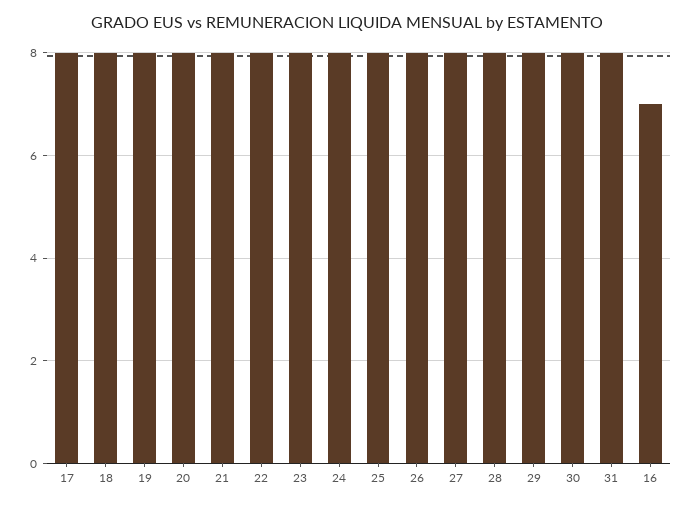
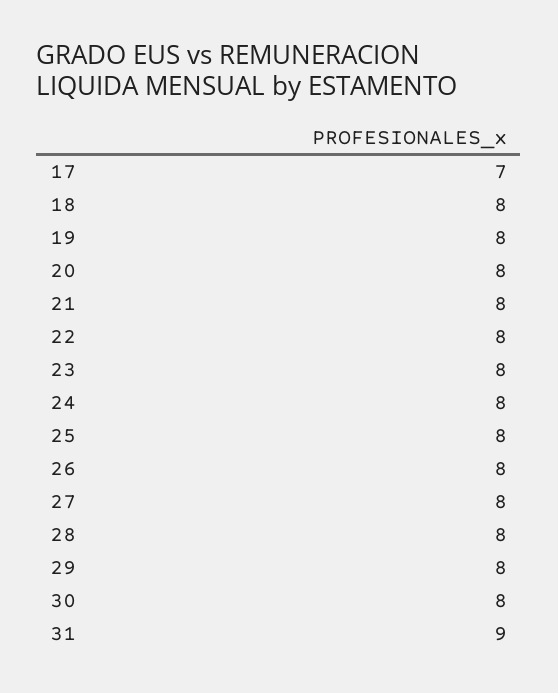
  {
-   "17": 8,
+   "17": 7,
    "18": 8,
    "19": 8,
    "20": 8,
    "21": 8,
    "22": 8,
    "23": 8,
    "24": 8,
    "25": 8,
    "26": 8,
    "27": 8,
    "28": 8,
    "29": 8,
    "30": 8,
-   "31": 8,
+   "31": 9
-   "16": 7
  }

